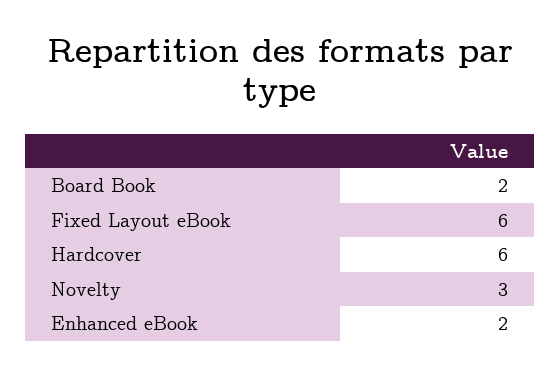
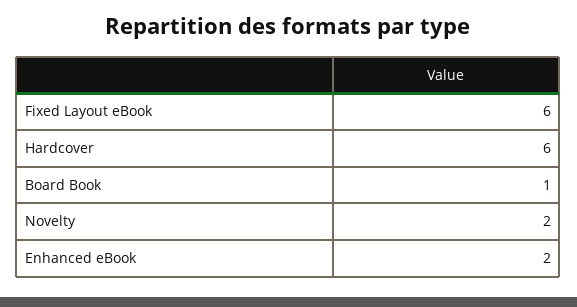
  {
-   "Board Book": 2,
+   "Board Book": 1,
    "Fixed Layout eBook": 6,
    "Hardcover": 6,
-   "Novelty": 3,
+   "Novelty": 2,
    "Enhanced eBook": 2
  }

